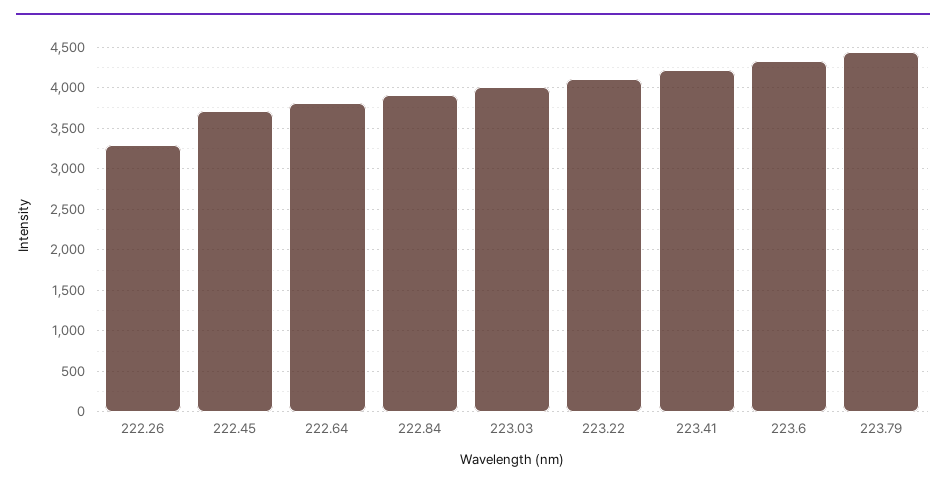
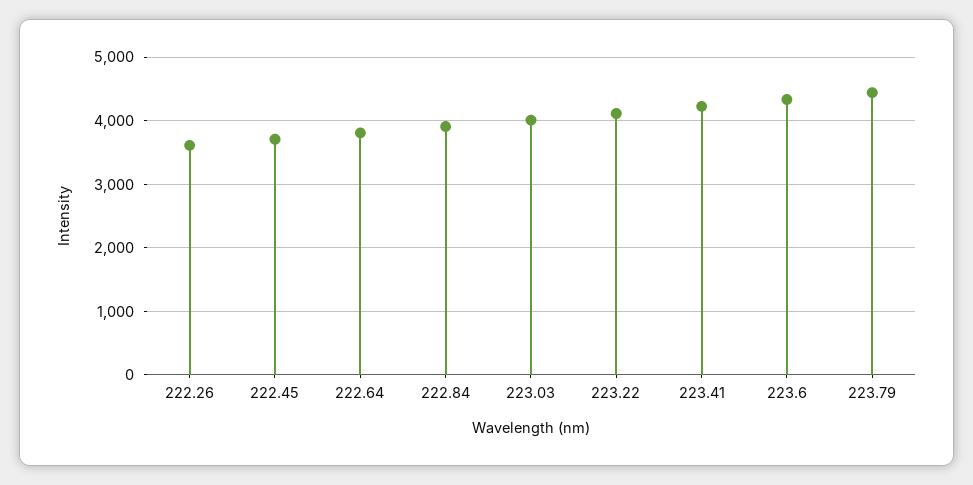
  {
-   "222.26": 3300,
+   "222.26": 3600,
    "222.45": 3700,
    "222.64": 3800,
    "222.84": 3900,
    "223.03": 4000,
    "223.22": 4100,
    "223.41": 4200,
    "223.6": 4300,
    "223.79": 4400
  }

